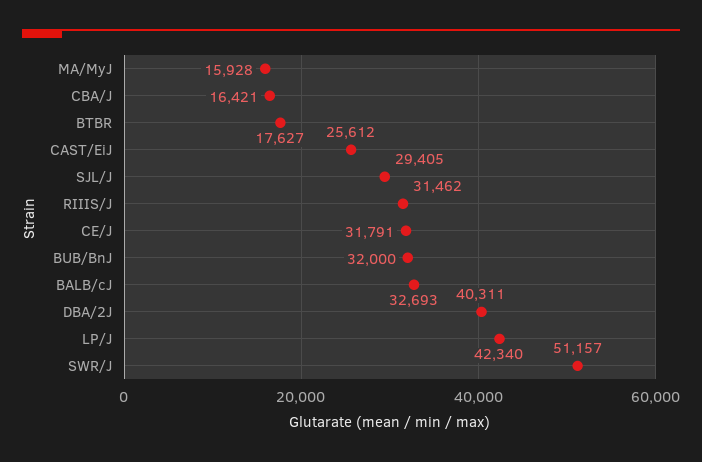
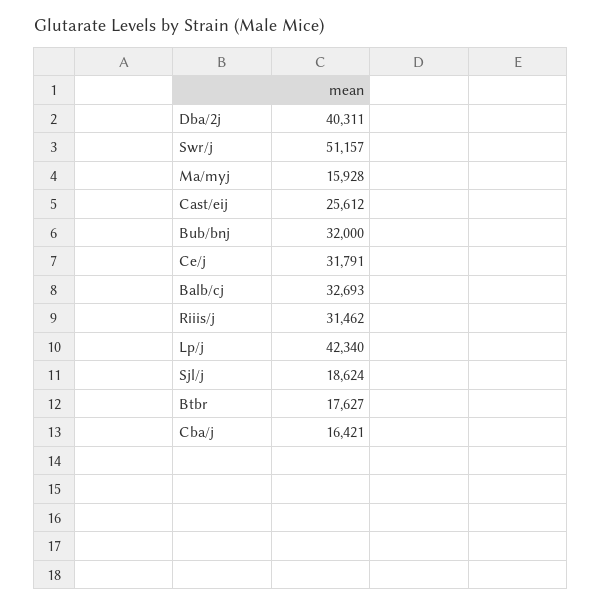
  {
    "MA/MyJ": 15928,
    "CBA/J": 16421,
    "BTBR": 17627,
    "CAST/EiJ": 25612,
-   "SJL/J": 29405,
+   "SJL/J": 18624,
    "RIIIS/J": 31462,
    "CE/J": 31791,
    "BUB/BnJ": 32000,
    "BALB/cJ": 32693,
    "DBA/2J": 40311,
    "LP/J": 42340,
    "SWR/J": 51157
  }

